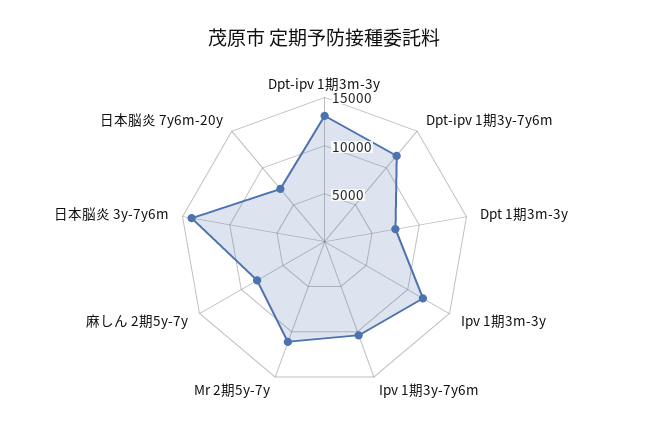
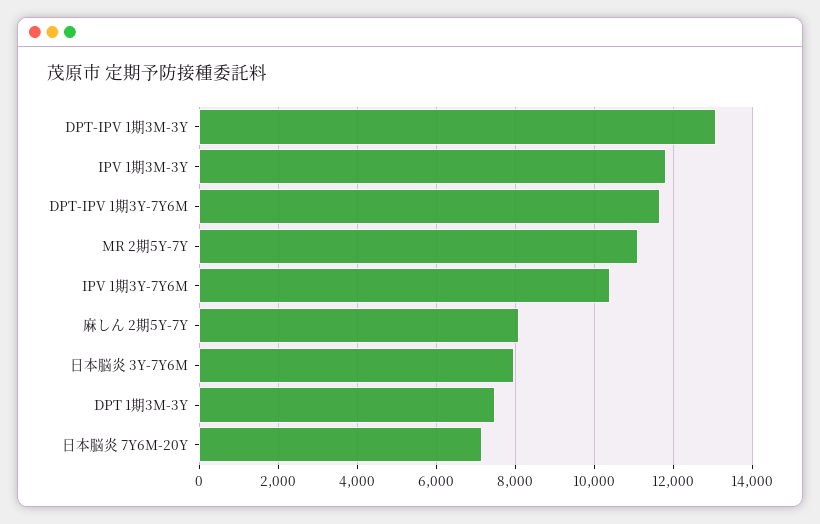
  {
    "Dpt-ipv 1期3m-3y": 13000,
    "Dpt-ipv 1期3y-7y6m": 11600,
    "Dpt 1期3m-3y": 7400,
    "Ipv 1期3m-3y": 11800,
    "Ipv 1期3y-7y6m": 10400,
    "Mr 2期5y-7y": 11200,
    "麻しん 2期5y-7y": 8000,
-   "日本脳炎 3y-7y6m": 14000,
+   "日本脳炎 3y-7y6m": 8000,
    "日本脳炎 7y6m-20y": 7200
  }

